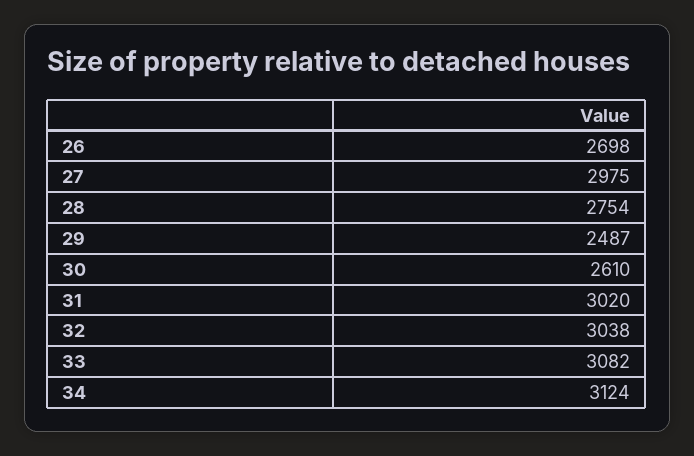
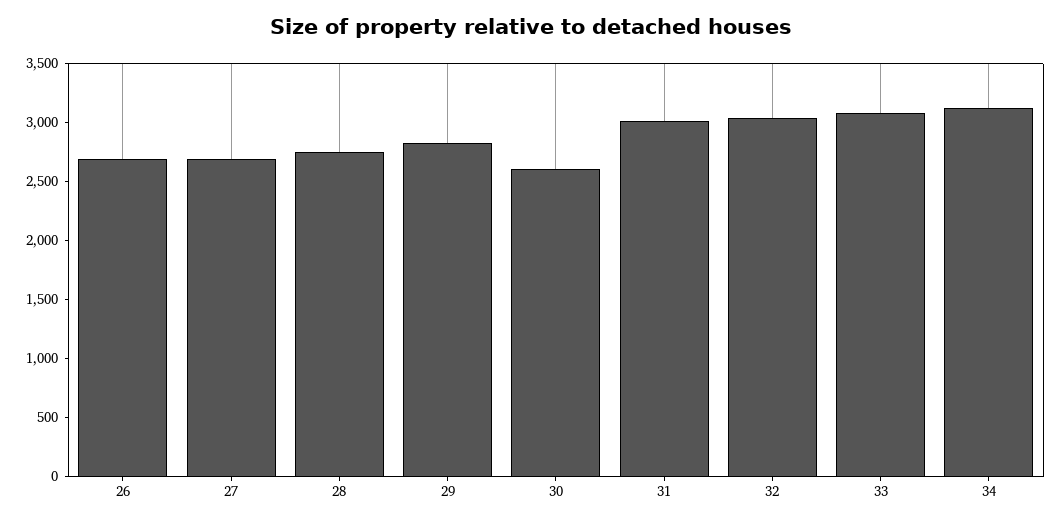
  {
    "26": 2698,
-   "27": 2975,
+   "27": 2700,
    "28": 2754,
-   "29": 2487,
+   "29": 2800,
    "30": 2610,
    "31": 3020,
    "32": 3038,
    "33": 3082,
    "34": 3124
  }

